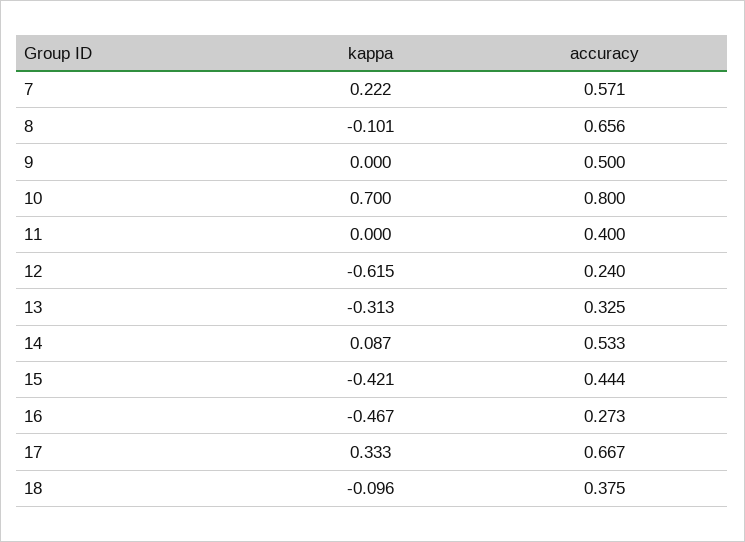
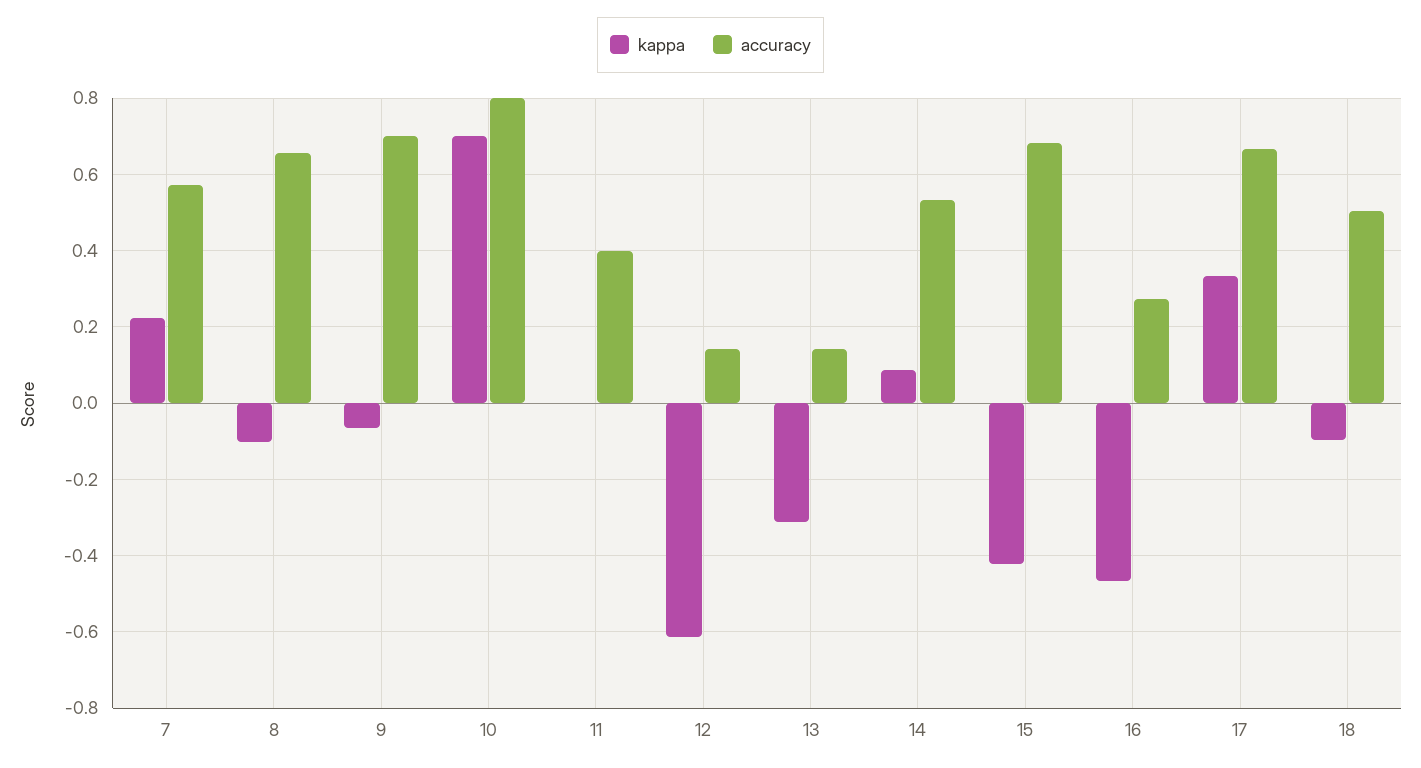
  {
    "kappa": {
      "7": 0.222,
      "8": -0.101,
-     "9": 0,
+     "9": -0.06,
      "10": 0.7,
      "11": 0,
      "12": -0.615,
      "13": -0.313,
      "14": 0.087,
      "15": -0.421,
      "16": -0.467,
      "17": 0.333,
      "18": -0.096
    },
    "accuracy": {
      "7": 0.571,
      "8": 0.656,
-     "9": 0.5,
+     "9": 0.7,
      "10": 0.8,
      "11": 0.4,
-     "12": 0.24,
+     "12": 0.14,
-     "13": 0.325,
+     "13": 0.14,
      "14": 0.533,
-     "15": 0.444,
+     "15": 0.68,
      "16": 0.273,
      "17": 0.667,
-     "18": 0.375
+     "18": 0.5
    }
  }

